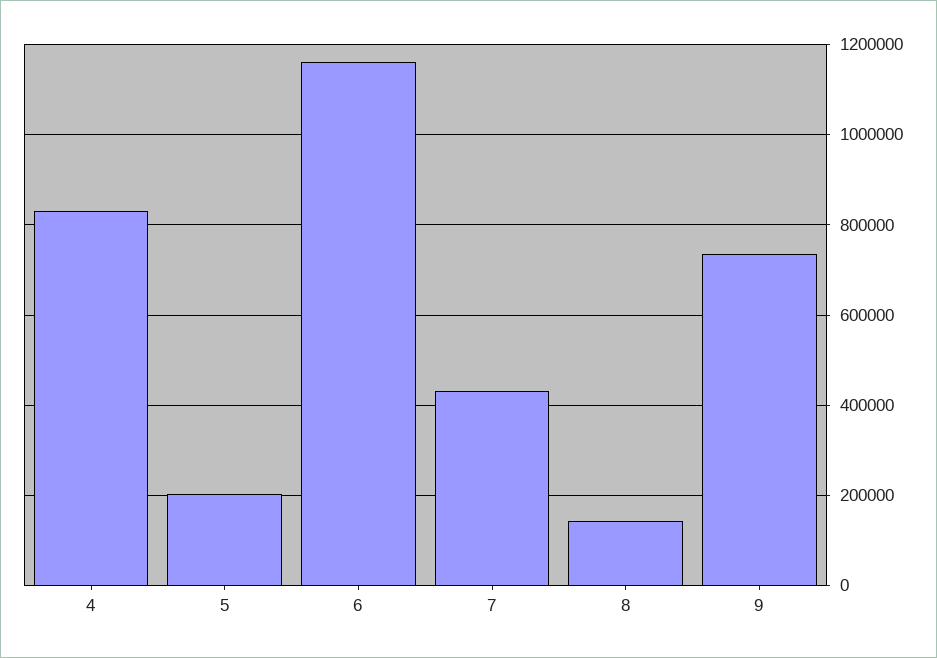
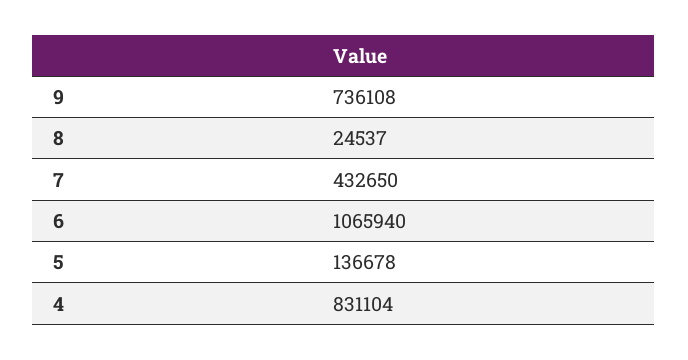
  {
    "4": 831104,
-   "5": 200000,
+   "5": 136678,
-   "6": 1160000,
+   "6": 1065940,
    "7": 432650,
-   "8": 140000,
+   "8": 24537,
    "9": 736108
  }

